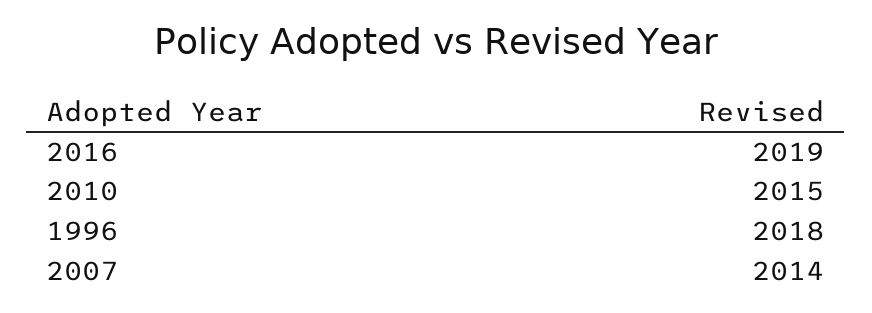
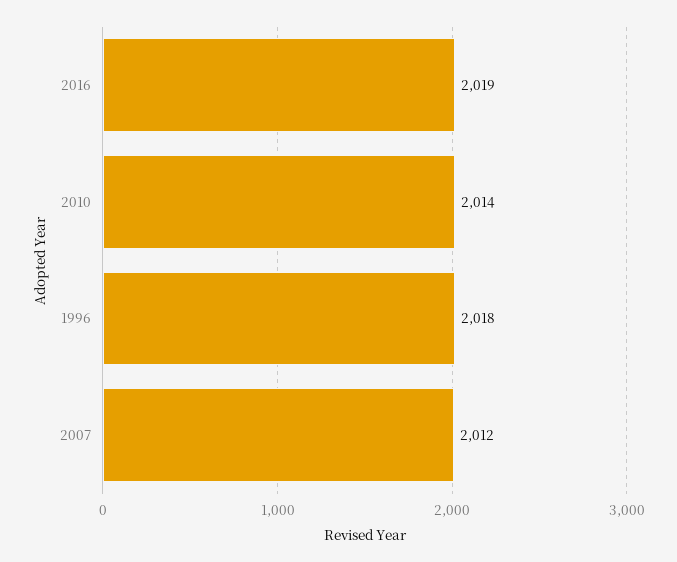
  {
    "2016": 2019,
-   "2010": 2015,
+   "2010": 2014,
    "1996": 2018,
-   "2007": 2014
+   "2007": 2012
  }

